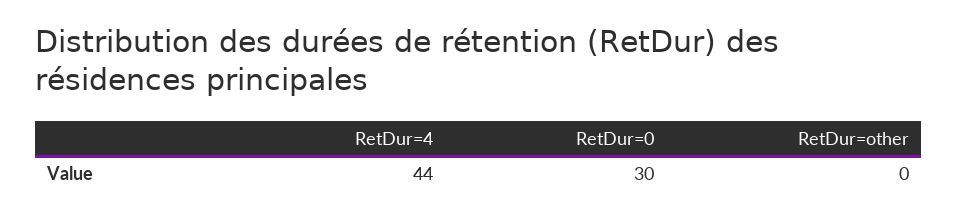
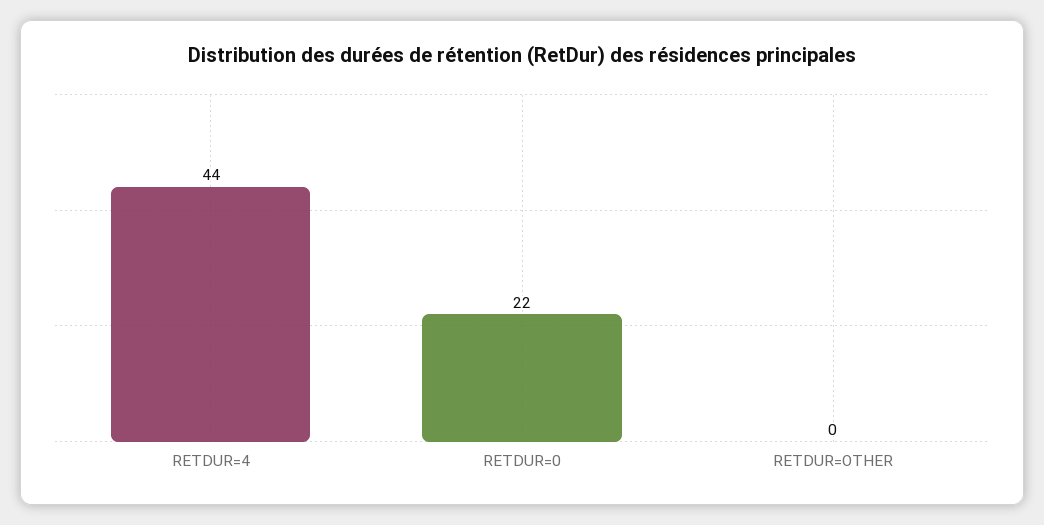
  {
    "RetDur=4": 44,
-   "RetDur=0": 30,
+   "RetDur=0": 22,
    "RetDur=other": 0
  }

